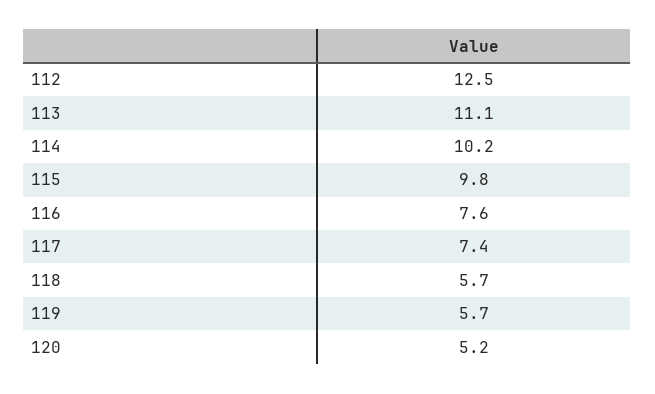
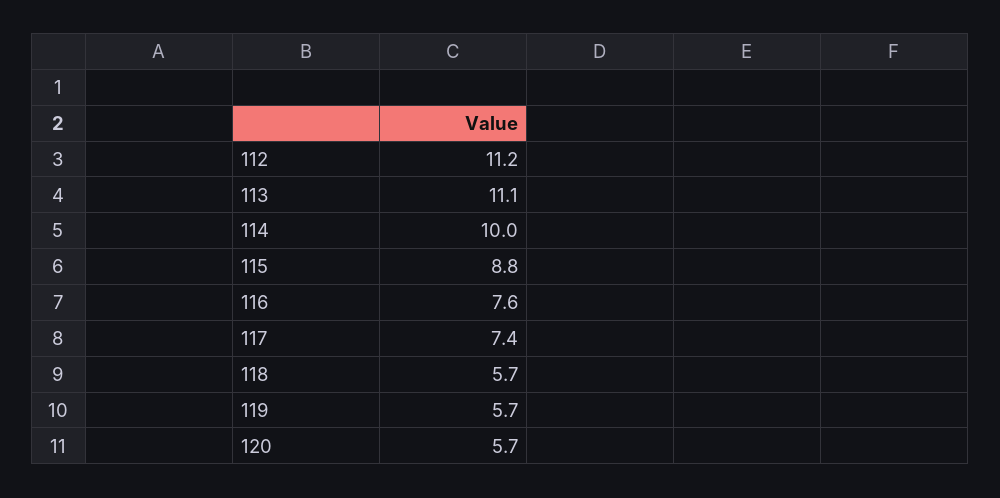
  {
-   "112": 12.5,
+   "112": 11.2,
    "113": 11.1,
-   "114": 10.2,
+   "114": 10,
-   "115": 9.8,
+   "115": 8.8,
    "116": 7.6,
    "117": 7.4,
    "118": 5.7,
    "119": 5.7,
-   "120": 5.2
+   "120": 5.7
  }

